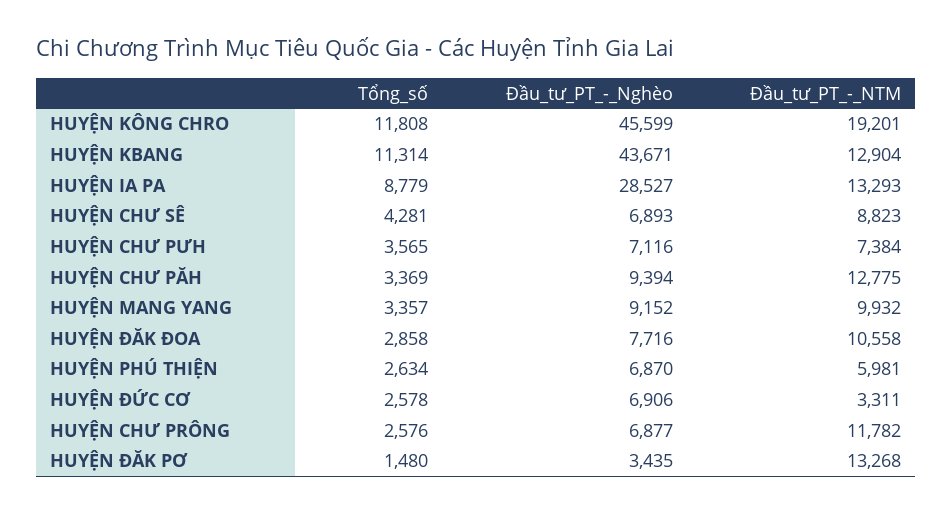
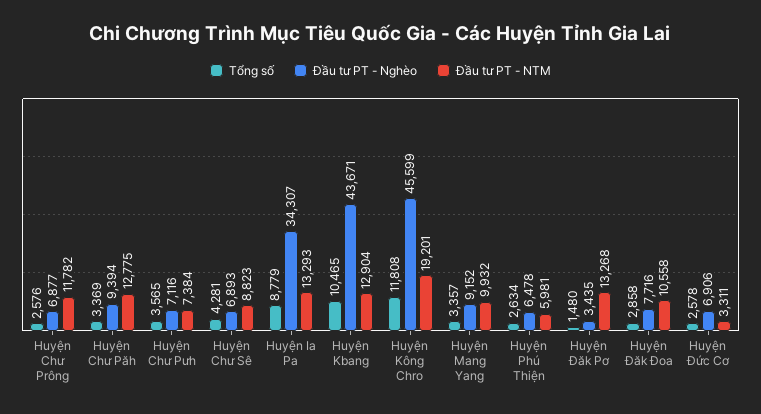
  {
    "Tổng_số": {
      "HUYỆN KÔNG CHRO": 11808,
-     "HUYỆN KBANG": 11314,
+     "HUYỆN KBANG": 10465,
      "HUYỆN IA PA": 8779,
      "HUYỆN CHƯ SÊ": 4281,
      "HUYỆN CHƯ PƯH": 3565,
      "HUYỆN CHƯ PĂH": 3369,
      "HUYỆN MANG YANG": 3357,
      "HUYỆN ĐĂK ĐOA": 2858,
      "HUYỆN PHÚ THIỆN": 2634,
      "HUYỆN ĐỨC CƠ": 2578,
      "HUYỆN CHƯ PRÔNG": 2576,
      "HUYỆN ĐĂK PƠ": 1480
    },
    "Đầu_tư_PT_-_Nghèo": {
      "HUYỆN KÔNG CHRO": 45599,
      "HUYỆN KBANG": 43671,
-     "HUYỆN IA PA": 28527,
+     "HUYỆN IA PA": 34307,
      "HUYỆN CHƯ SÊ": 6893,
      "HUYỆN CHƯ PƯH": 7116,
      "HUYỆN CHƯ PĂH": 9394,
      "HUYỆN MANG YANG": 9152,
      "HUYỆN ĐĂK ĐOA": 7716,
-     "HUYỆN PHÚ THIỆN": 6870,
+     "HUYỆN PHÚ THIỆN": 6478,
      "HUYỆN ĐỨC CƠ": 6906,
      "HUYỆN CHƯ PRÔNG": 6877,
      "HUYỆN ĐĂK PƠ": 3435
    },
    "Đầu_tư_PT_-_NTM": {
      "HUYỆN KÔNG CHRO": 19201,
      "HUYỆN KBANG": 12904,
      "HUYỆN IA PA": 13293,
      "HUYỆN CHƯ SÊ": 8823,
      "HUYỆN CHƯ PƯH": 7384,
      "HUYỆN CHƯ PĂH": 12775,
      "HUYỆN MANG YANG": 9932,
      "HUYỆN ĐĂK ĐOA": 10558,
      "HUYỆN PHÚ THIỆN": 5981,
      "HUYỆN ĐỨC CƠ": 3311,
      "HUYỆN CHƯ PRÔNG": 11782,
      "HUYỆN ĐĂK PƠ": 13268
    }
  }

